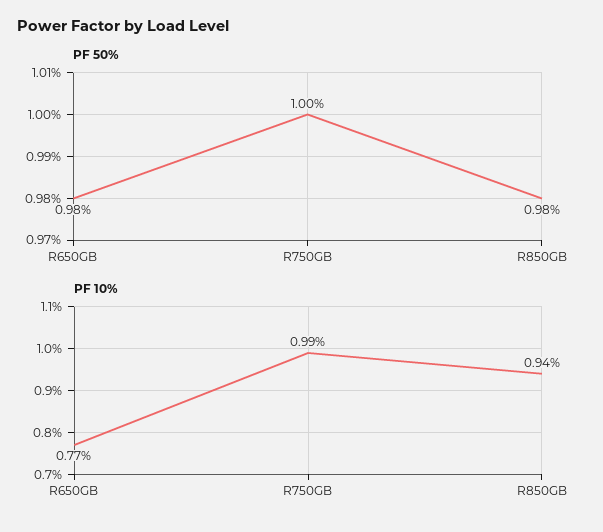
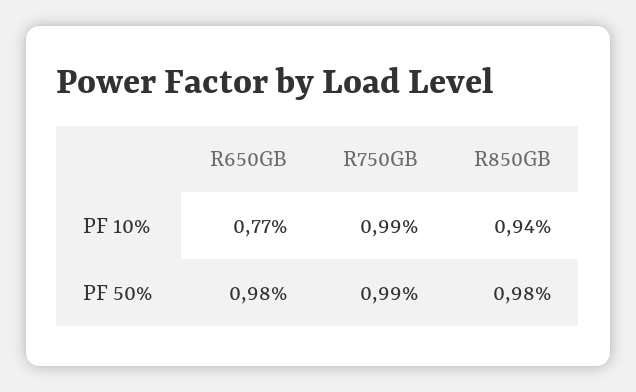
  {
    "PF 50%": {
      "R650GB": 0.98,
-     "R750GB": 1,
+     "R750GB": 0.99,
      "R850GB": 0.98
    },
    "PF 10%": {
      "R650GB": 0.77,
      "R750GB": 0.99,
      "R850GB": 0.94
    }
  }

